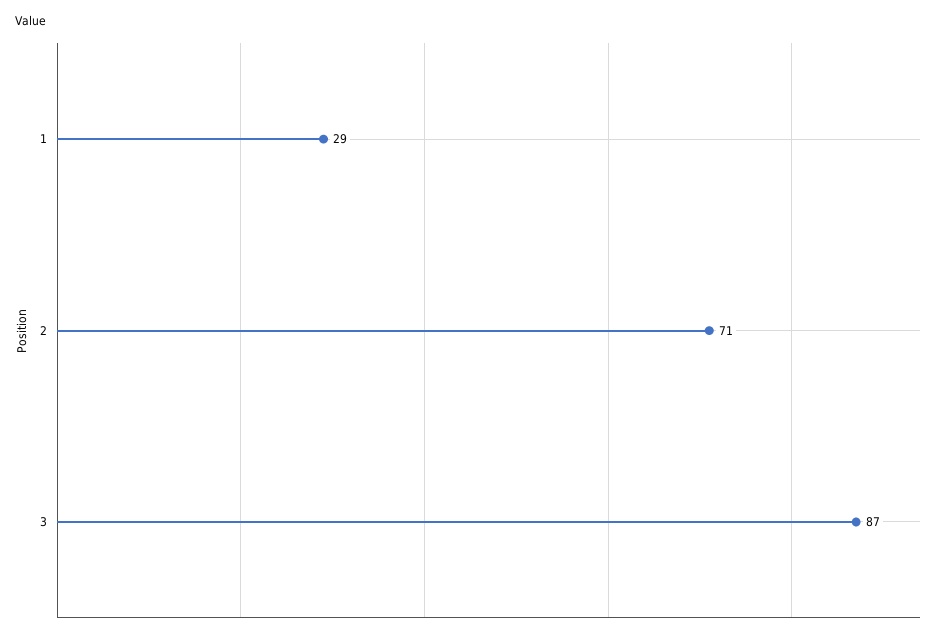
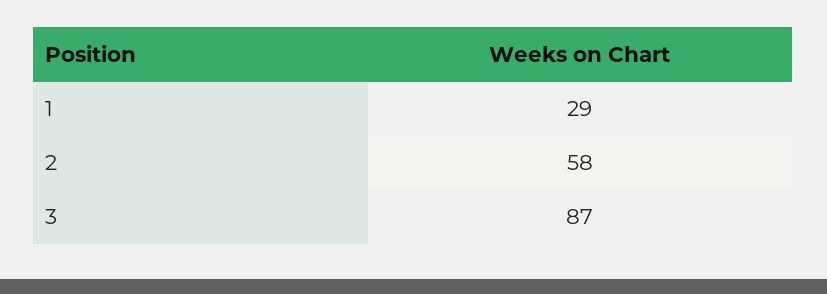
  {
    "1": 29,
-   "2": 71,
+   "2": 58,
    "3": 87
  }

